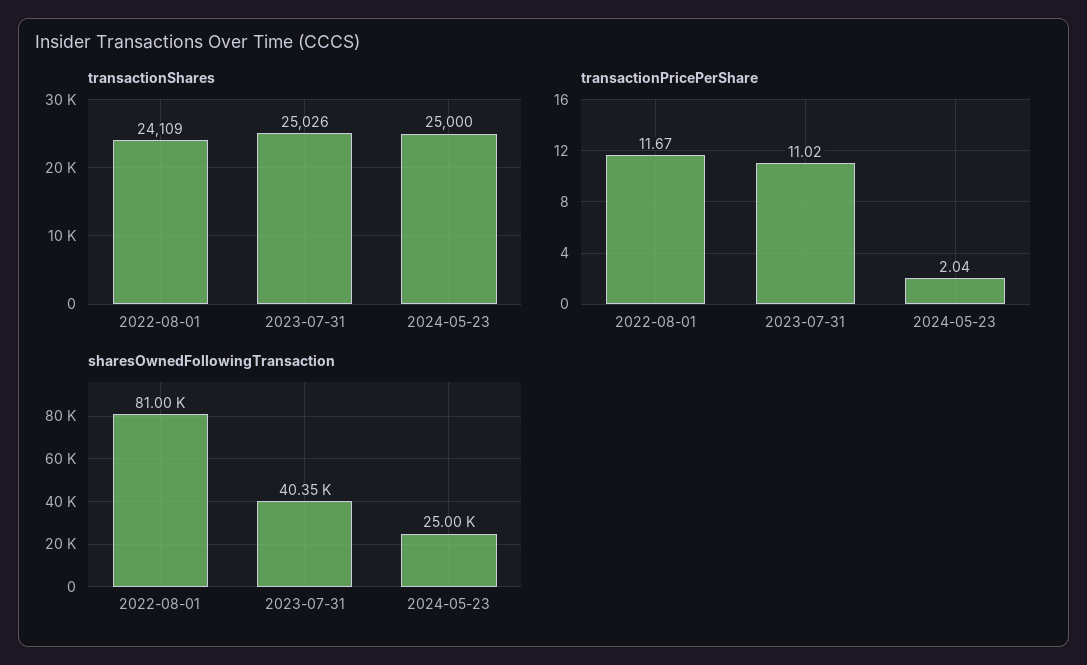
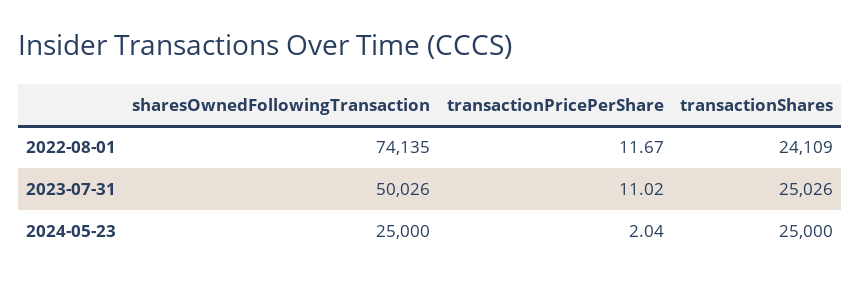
  {
    "transactionShares": {
      "2022-08-01": 24109,
      "2023-07-31": 25026,
      "2024-05-23": 25000
    },
    "transactionPricePerShare": {
      "2022-08-01": 11.67,
      "2023-07-31": 11.02,
      "2024-05-23": 2.04
    },
    "sharesOwnedFollowingTransaction": {
-     "2022-08-01": 81000,
+     "2022-08-01": 74135,
-     "2023-07-31": 40350,
+     "2023-07-31": 50026,
      "2024-05-23": 25000
    }
  }

